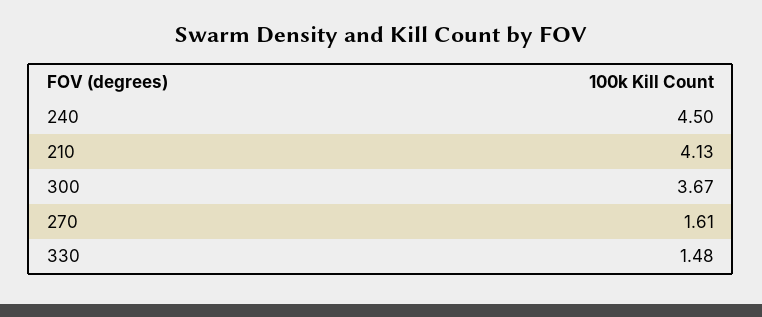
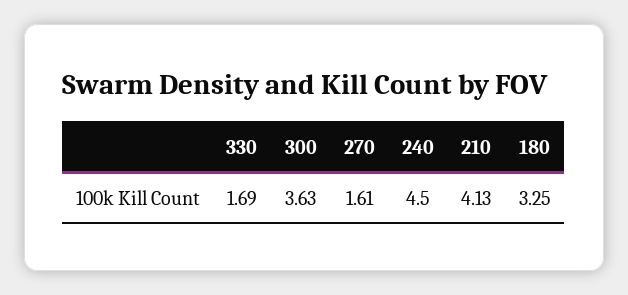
  {
    "240": 4.5,
    "210": 4.13,
-   "300": 3.67,
+   "300": 3.63,
    "270": 1.61,
-   "330": 1.48
+   "330": 1.69,
+   "180": 3.25
  }

